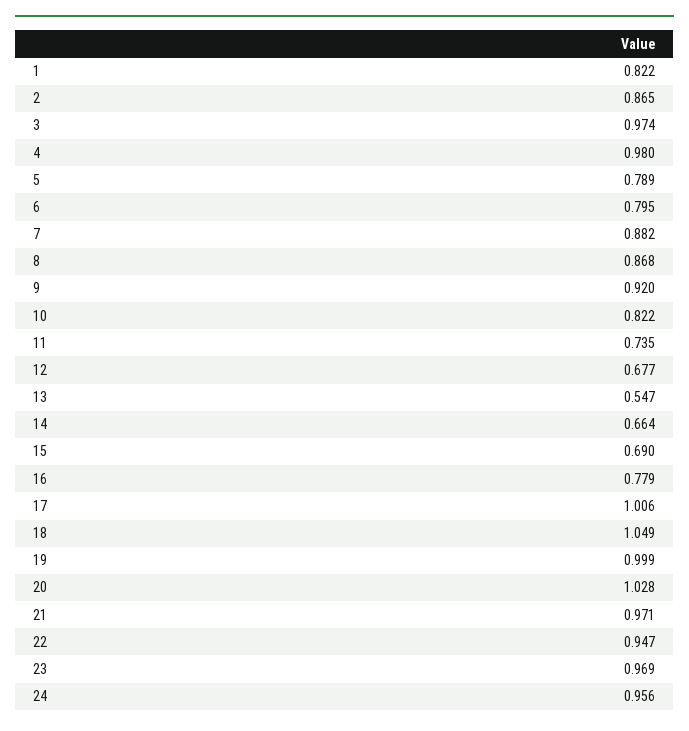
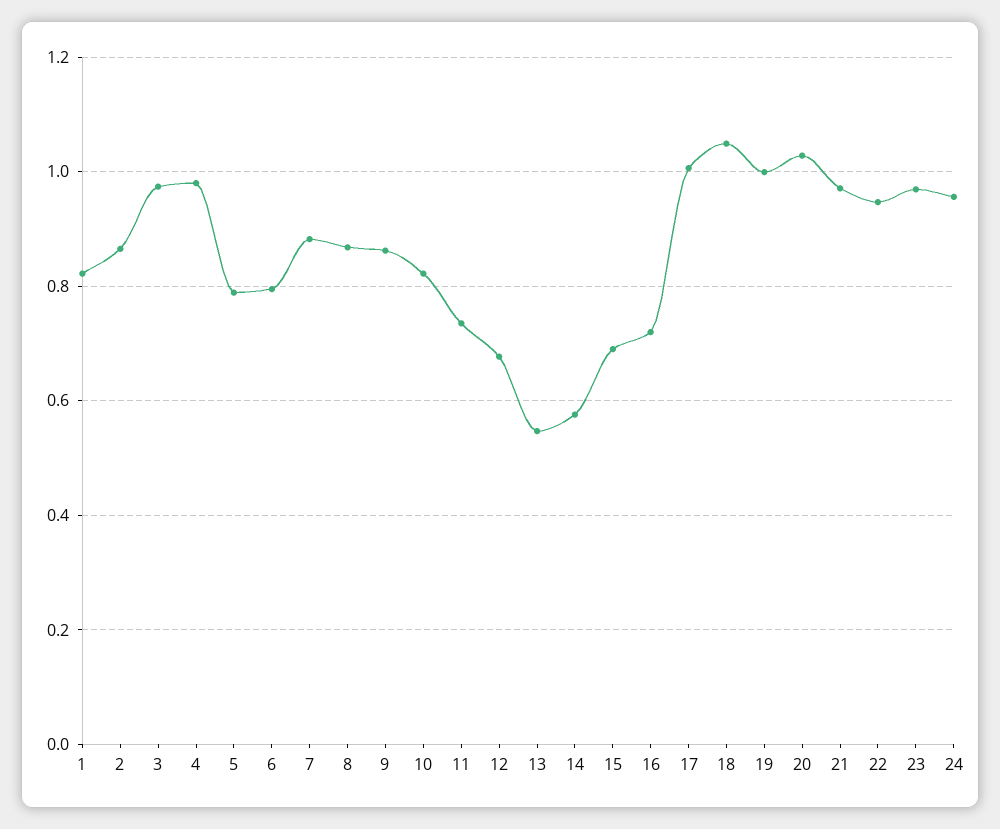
  {
    "1": 0.822,
    "2": 0.865,
    "3": 0.974,
    "4": 0.98,
    "5": 0.789,
    "6": 0.795,
    "7": 0.882,
    "8": 0.868,
-   "9": 0.92,
+   "9": 0.86,
    "10": 0.822,
    "11": 0.735,
    "12": 0.677,
    "13": 0.547,
-   "14": 0.664,
+   "14": 0.58,
    "15": 0.69,
-   "16": 0.779,
+   "16": 0.72,
    "17": 1.006,
    "18": 1.049,
    "19": 0.999,
    "20": 1.028,
    "21": 0.971,
    "22": 0.947,
    "23": 0.969,
    "24": 0.956
  }

